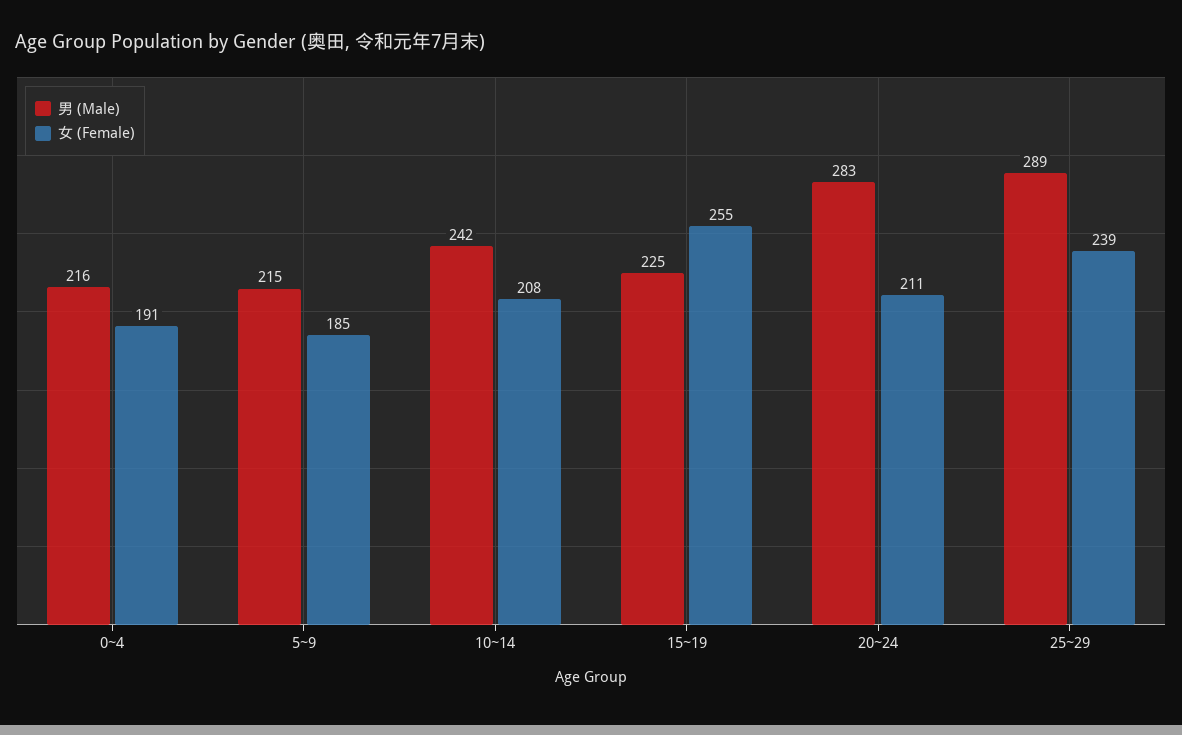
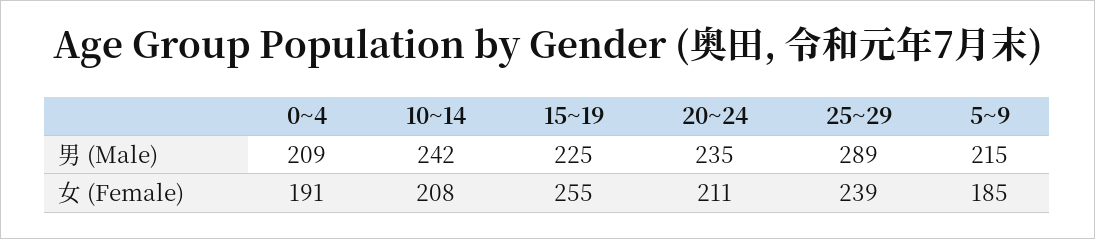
  {
    "男 (Male)": {
-     "0~4": 216,
+     "0~4": 209,
      "5~9": 215,
      "10~14": 242,
      "15~19": 225,
-     "20~24": 283,
+     "20~24": 235,
      "25~29": 289
    },
    "女 (Female)": {
      "0~4": 191,
      "5~9": 185,
      "10~14": 208,
      "15~19": 255,
      "20~24": 211,
      "25~29": 239
    }
  }

